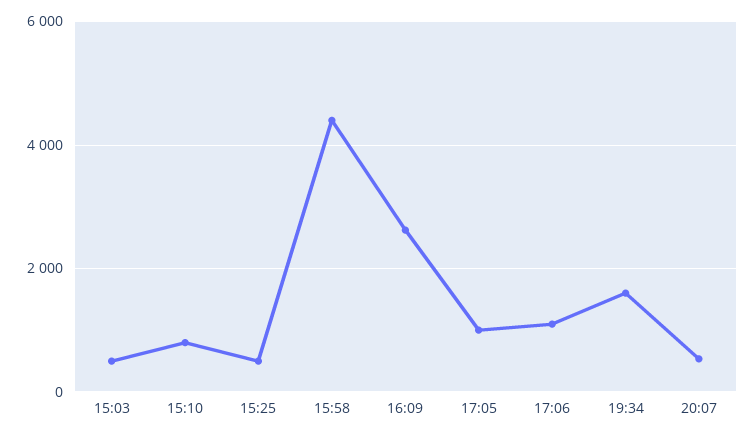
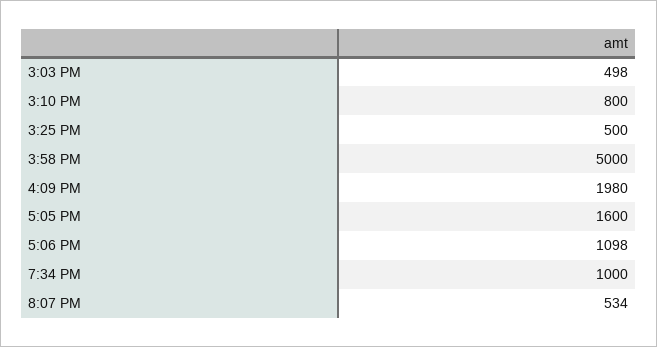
  {
    "15:03": 498,
    "15:10": 800,
    "15:25": 500,
-   "15:58": 4400,
+   "15:58": 5000,
-   "16:09": 2600,
+   "16:09": 1980,
-   "17:05": 1000,
+   "17:05": 1600,
    "17:06": 1098,
-   "19:34": 1600,
+   "19:34": 1000,
    "20:07": 534
  }

